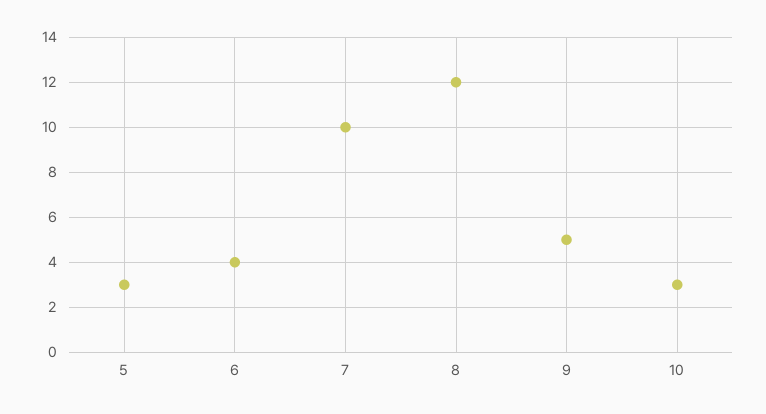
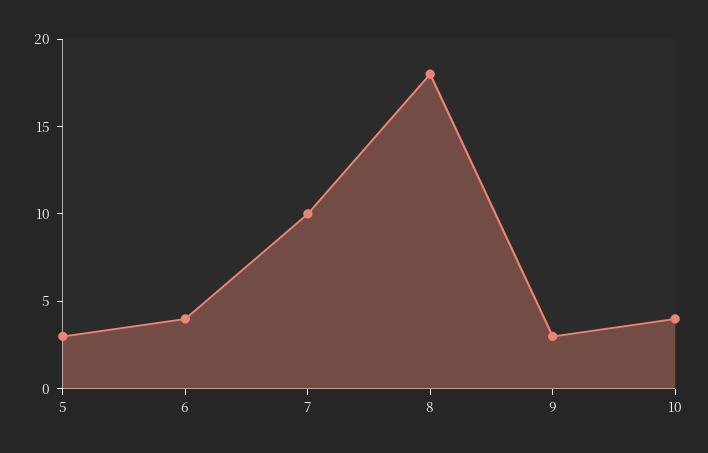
  {
    "5": 3,
    "6": 4,
    "7": 10,
-   "8": 12,
+   "8": 18,
-   "9": 5,
+   "9": 3,
-   "10": 3
+   "10": 4
  }

